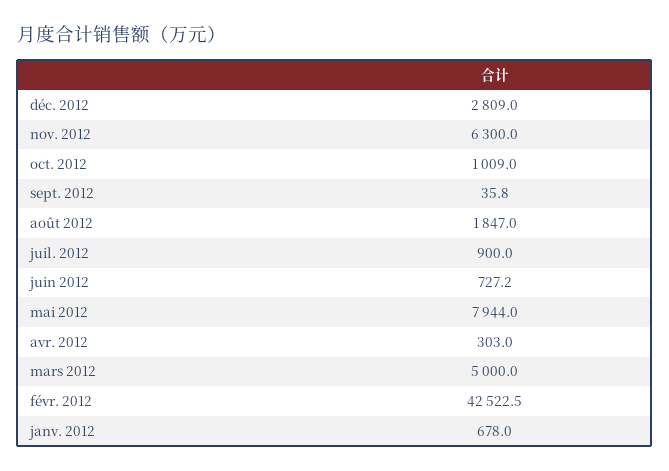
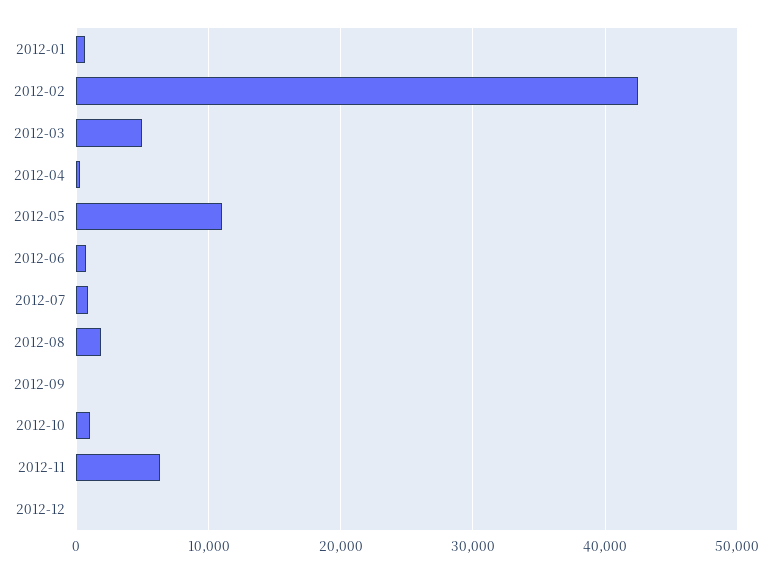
  {
-   "déc. 2012": 2809,
+   "déc. 2012": 0,
    "nov. 2012": 6300,
    "oct. 2012": 1009,
    "sept. 2012": 35.8,
    "août 2012": 1847,
    "juil. 2012": 900,
    "juin 2012": 727.2,
-   "mai 2012": 7944,
+   "mai 2012": 11000,
    "avr. 2012": 303,
    "mars 2012": 5000,
    "févr. 2012": 42522.5,
    "janv. 2012": 678
  }

